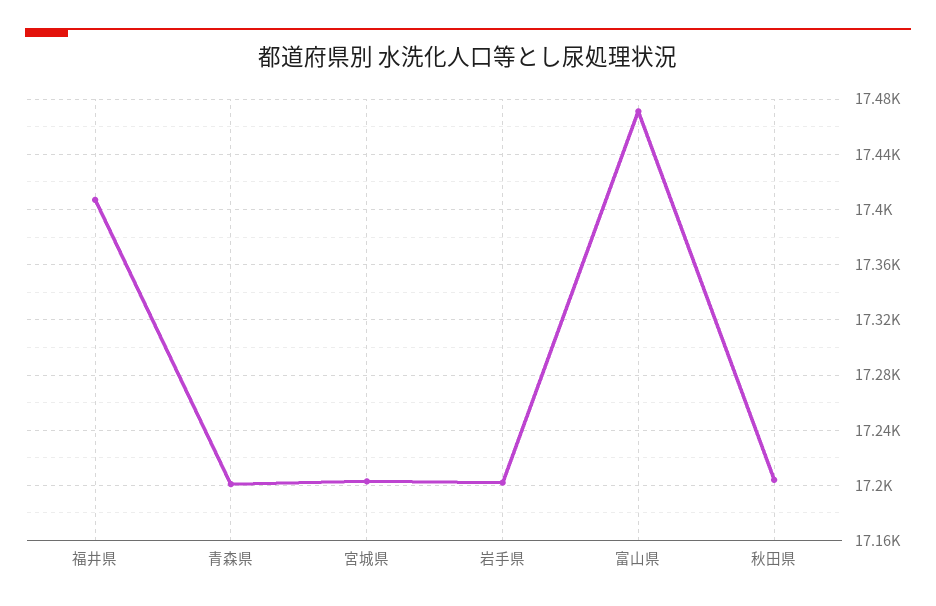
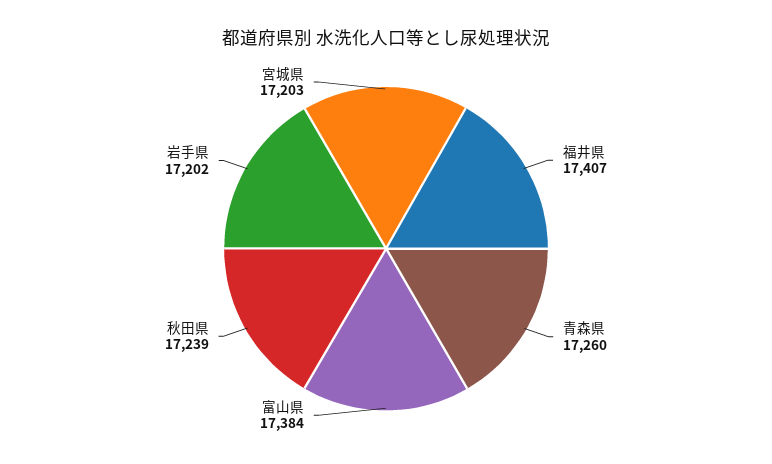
  {
    "福井県": 17407,
-   "青森県": 17200,
+   "青森県": 17260,
    "宮城県": 17203,
    "岩手県": 17202,
-   "富山県": 17470,
+   "富山県": 17384,
-   "秋田県": 17205
+   "秋田県": 17239
  }

